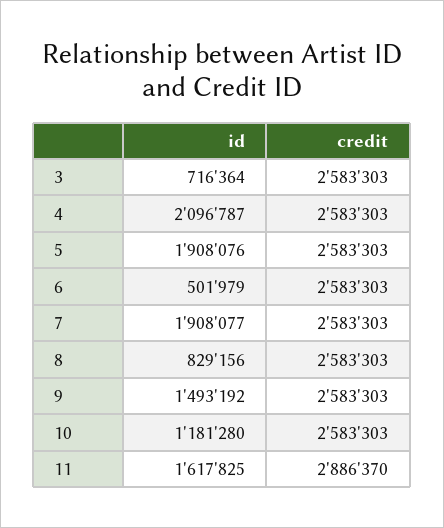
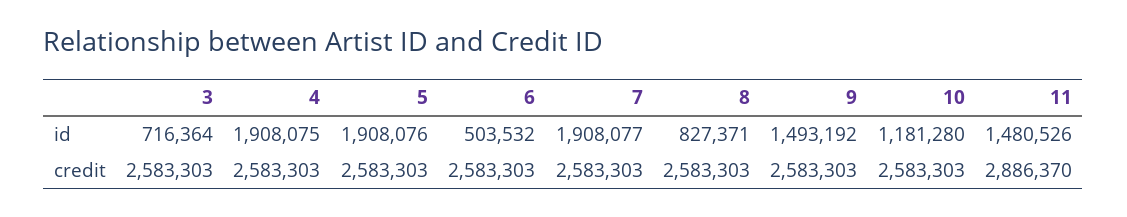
  {
    "id": {
      "3": 716364,
-     "4": 2096787,
+     "4": 1908075,
      "5": 1908076,
-     "6": 501979,
+     "6": 503532,
      "7": 1908077,
-     "8": 829156,
+     "8": 827371,
      "9": 1493192,
      "10": 1181280,
-     "11": 1617825
+     "11": 1480526
    },
    "credit": {
      "3": 2583303,
      "4": 2583303,
      "5": 2583303,
      "6": 2583303,
      "7": 2583303,
      "8": 2583303,
      "9": 2583303,
      "10": 2583303,
      "11": 2886370
    }
  }

